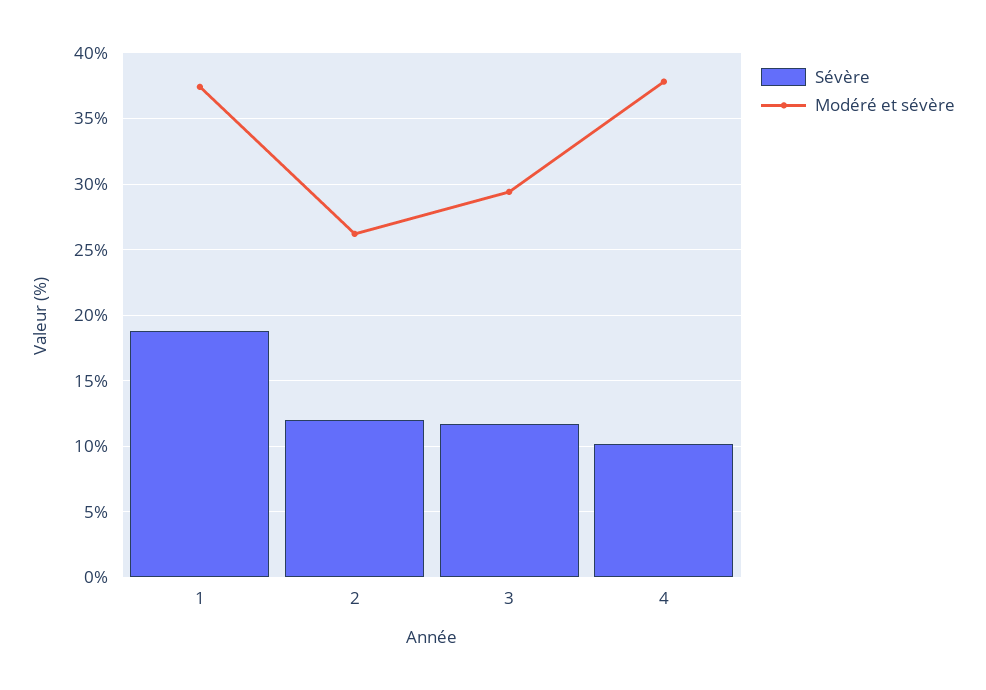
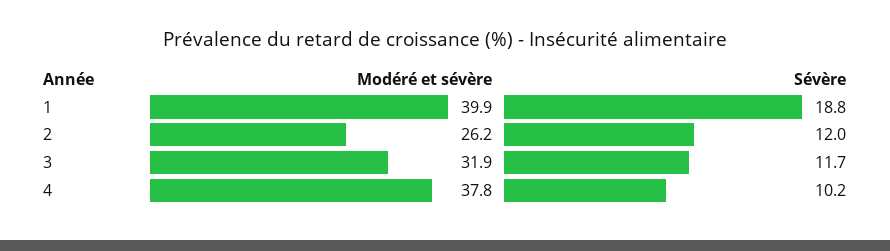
  {
    "Sévère": {
      "1": 18.8,
      "2": 12,
      "3": 11.7,
      "4": 10.2
    },
    "Modéré et sévère": {
-     "1": 37.5,
+     "1": 39.9,
      "2": 26.2,
-     "3": 29.5,
+     "3": 31.9,
      "4": 37.8
    }
  }

